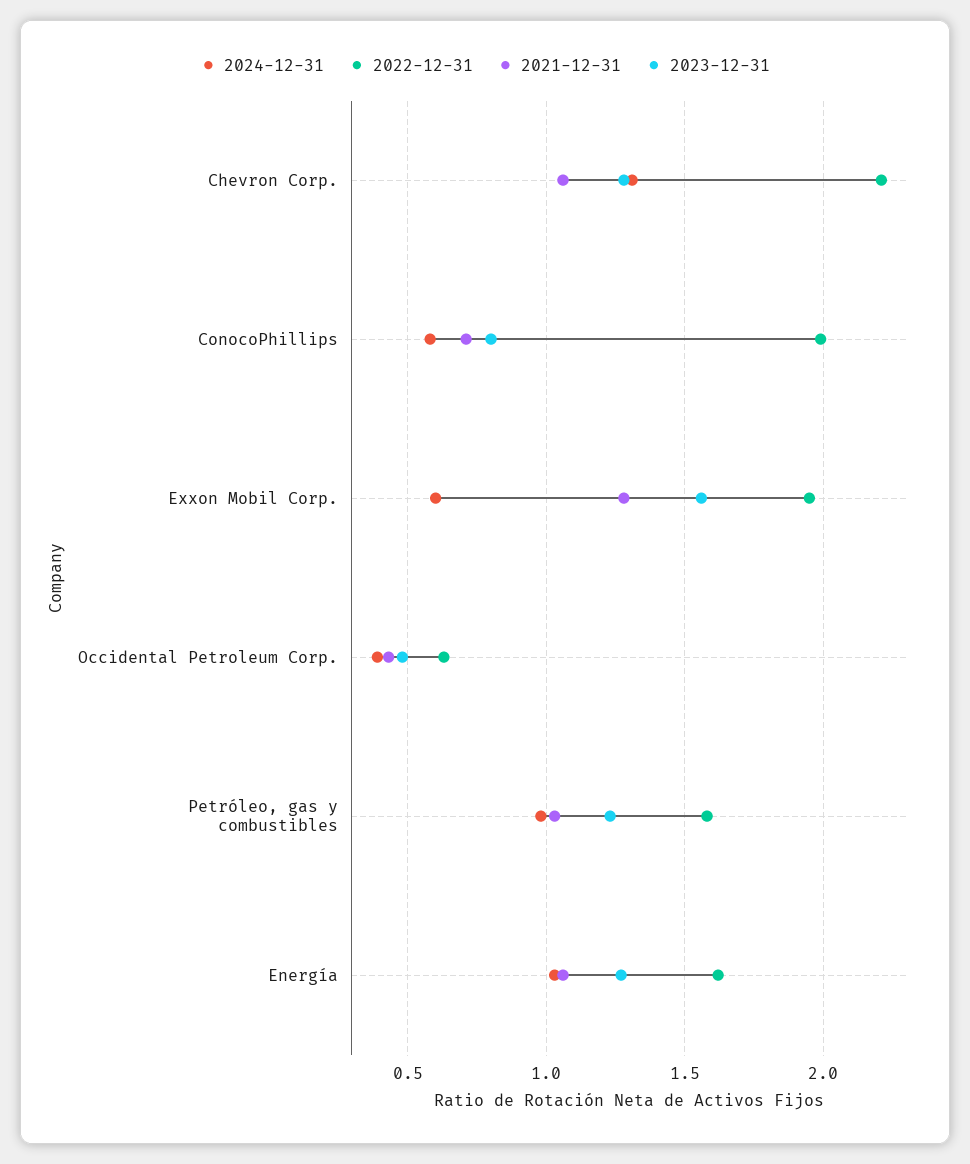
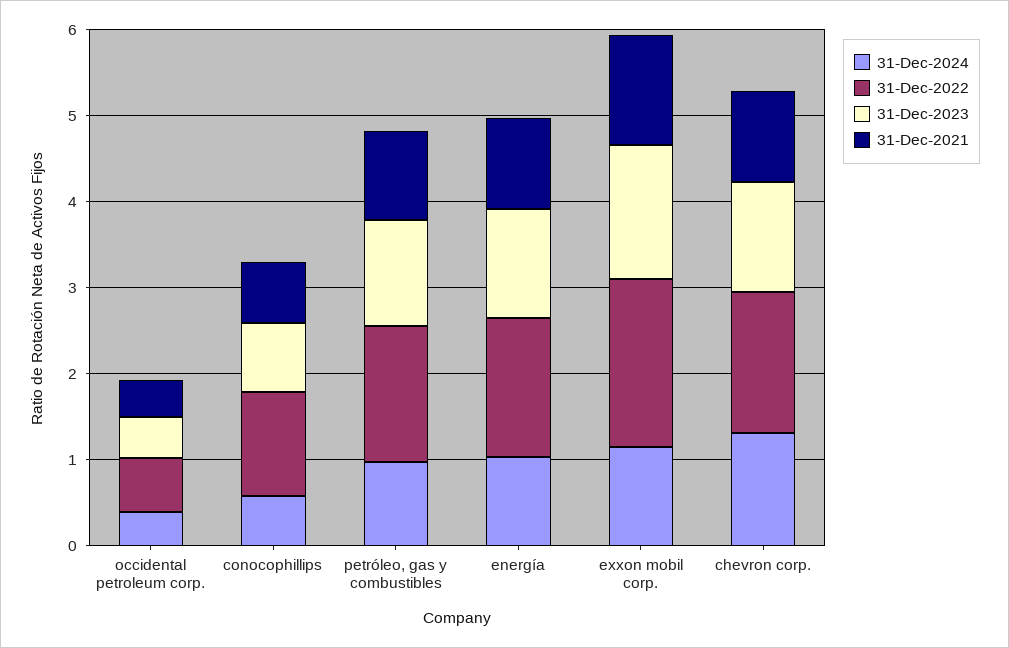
  {
    "2024-12-31": {
      "Chevron Corp.": 1.3,
      "ConocoPhillips": 0.6,
-     "Exxon Mobil Corp.": 0.6,
+     "Exxon Mobil Corp.": 1.2,
      "Occidental Petroleum Corp.": 0.4,
      "Petróleo, gas y combustibles": 1,
      "Energía": 1.05
    },
    "2022-12-31": {
-     "Chevron Corp.": 2.2,
+     "Chevron Corp.": 1.6,
-     "ConocoPhillips": 2,
+     "ConocoPhillips": 1.2,
      "Exxon Mobil Corp.": 1.95,
      "Occidental Petroleum Corp.": 0.65,
      "Petróleo, gas y combustibles": 1.6,
      "Energía": 1.6
    },
    "2021-12-31": {
      "Chevron Corp.": 1.05,
      "ConocoPhillips": 0.7,
      "Exxon Mobil Corp.": 1.3,
      "Occidental Petroleum Corp.": 0.45,
      "Petróleo, gas y combustibles": 1.05,
      "Energía": 1.05
    },
    "2023-12-31": {
      "Chevron Corp.": 1.3,
      "ConocoPhillips": 0.8,
      "Exxon Mobil Corp.": 1.55,
      "Occidental Petroleum Corp.": 0.5,
      "Petróleo, gas y combustibles": 1.25,
      "Energía": 1.25
    }
  }

